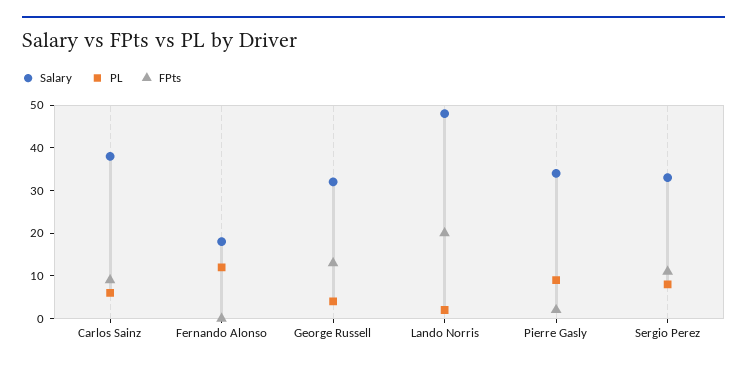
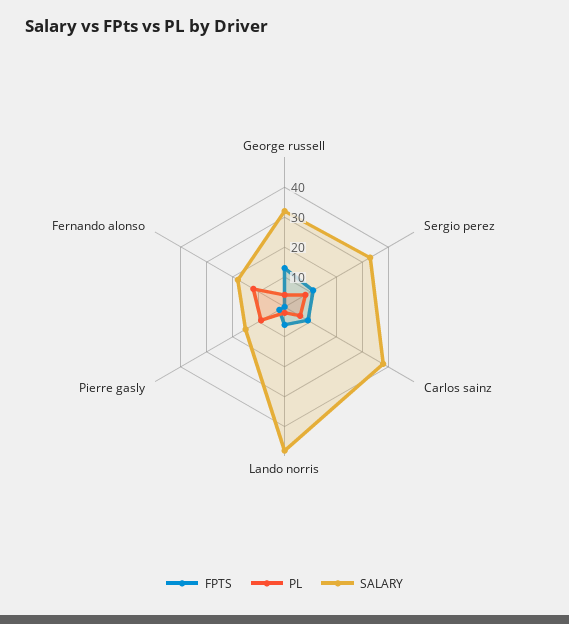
  {
    "Salary": {
      "Carlos Sainz": 40,
      "Fernando Alonso": 20,
      "George Russell": 30,
      "Lando Norris": 50,
-     "Pierre Gasly": 35,
+     "Pierre Gasly": 15,
      "Sergio Perez": 35
    },
    "PL": {
      "Carlos Sainz": 5,
      "Fernando Alonso": 10,
      "George Russell": 5,
      "Lando Norris": 0,
      "Pierre Gasly": 10,
      "Sergio Perez": 10
    },
    "FPts": {
      "Carlos Sainz": 10,
      "Fernando Alonso": 0,
      "George Russell": 15,
-     "Lando Norris": 20,
+     "Lando Norris": 5,
      "Pierre Gasly": 0,
      "Sergio Perez": 10
    }
  }

